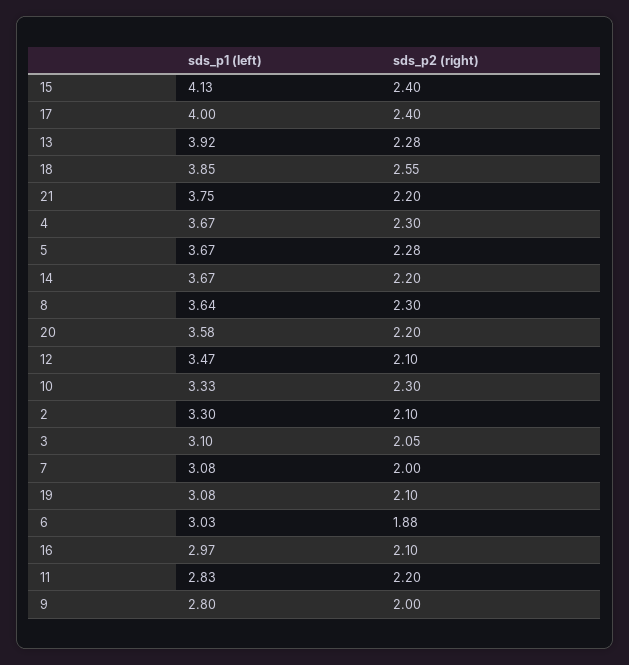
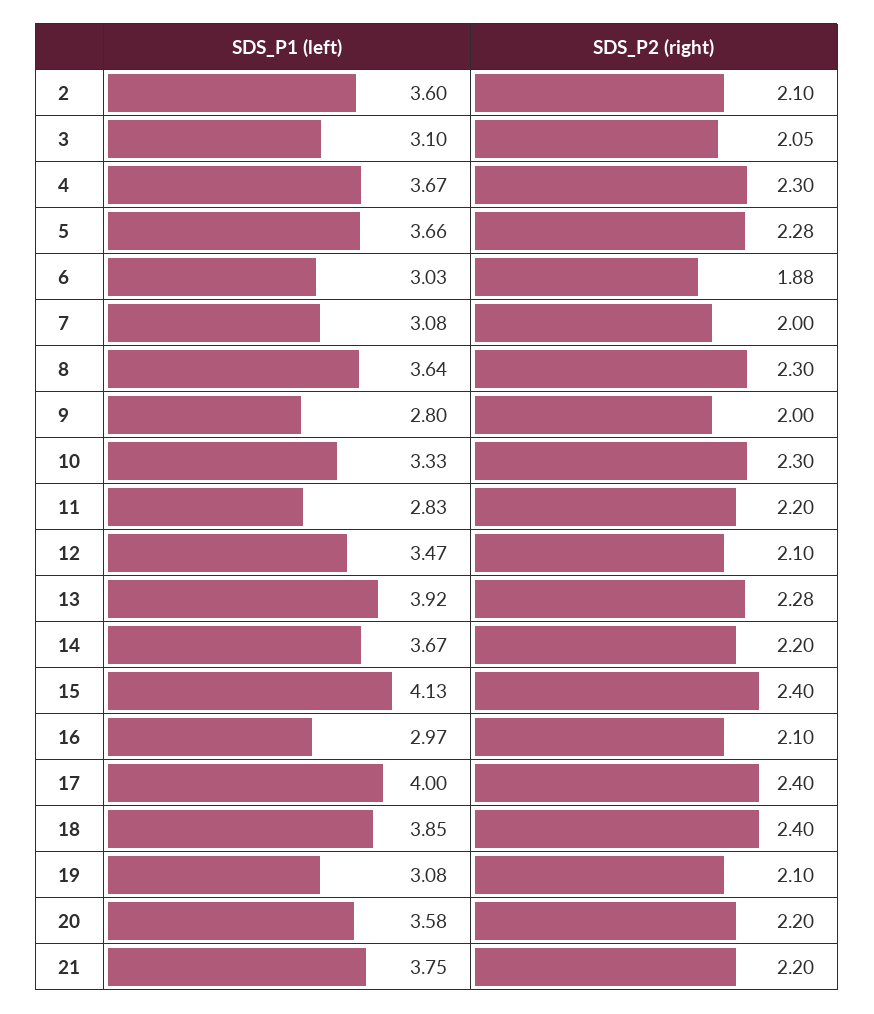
  {
    "sds_p1 (left)": {
      "15": 4.13,
      "17": 4,
      "13": 3.92,
      "18": 3.85,
      "21": 3.75,
      "4": 3.67,
-     "5": 3.67,
+     "5": 3.66,
      "14": 3.67,
      "8": 3.64,
      "20": 3.58,
      "12": 3.47,
      "10": 3.33,
-     "2": 3.3,
+     "2": 3.6,
      "3": 3.1,
      "7": 3.08,
      "19": 3.08,
      "6": 3.03,
      "16": 2.97,
      "11": 2.83,
      "9": 2.8
    },
    "sds_p2 (right)": {
      "15": 2.4,
      "17": 2.4,
      "13": 2.28,
-     "18": 2.55,
+     "18": 2.4,
      "21": 2.2,
      "4": 2.3,
      "5": 2.28,
      "14": 2.2,
      "8": 2.3,
      "20": 2.2,
      "12": 2.1,
      "10": 2.3,
      "2": 2.1,
      "3": 2.05,
      "7": 2,
      "19": 2.1,
      "6": 1.88,
      "16": 2.1,
      "11": 2.2,
      "9": 2
    }
  }

